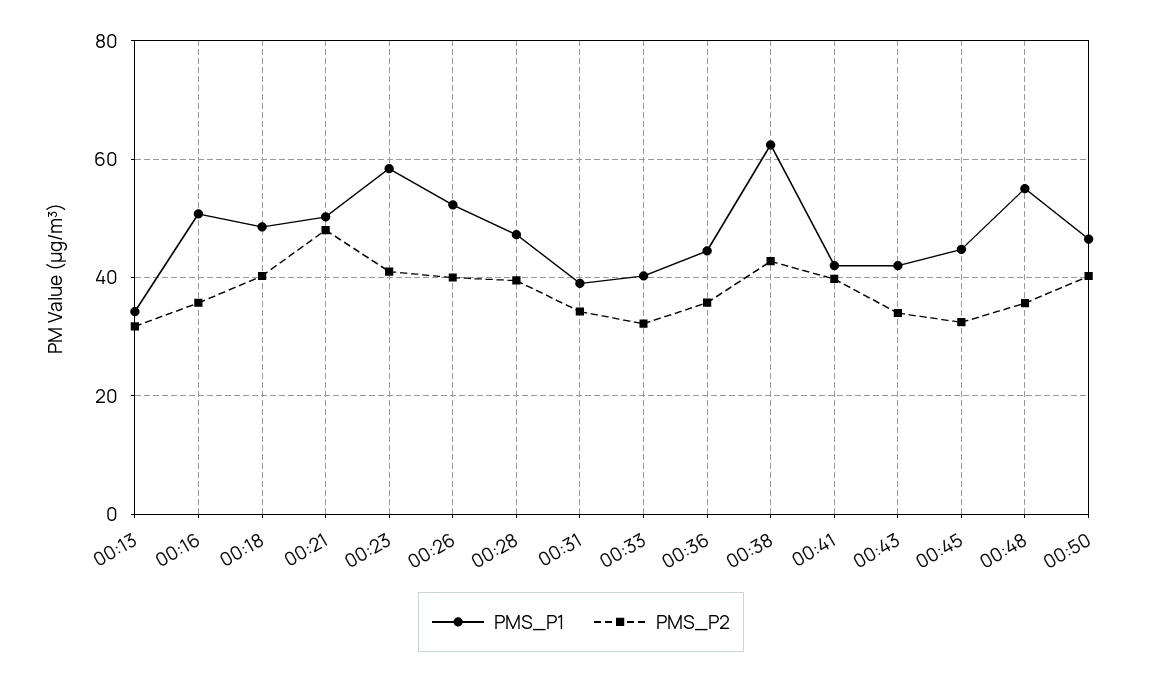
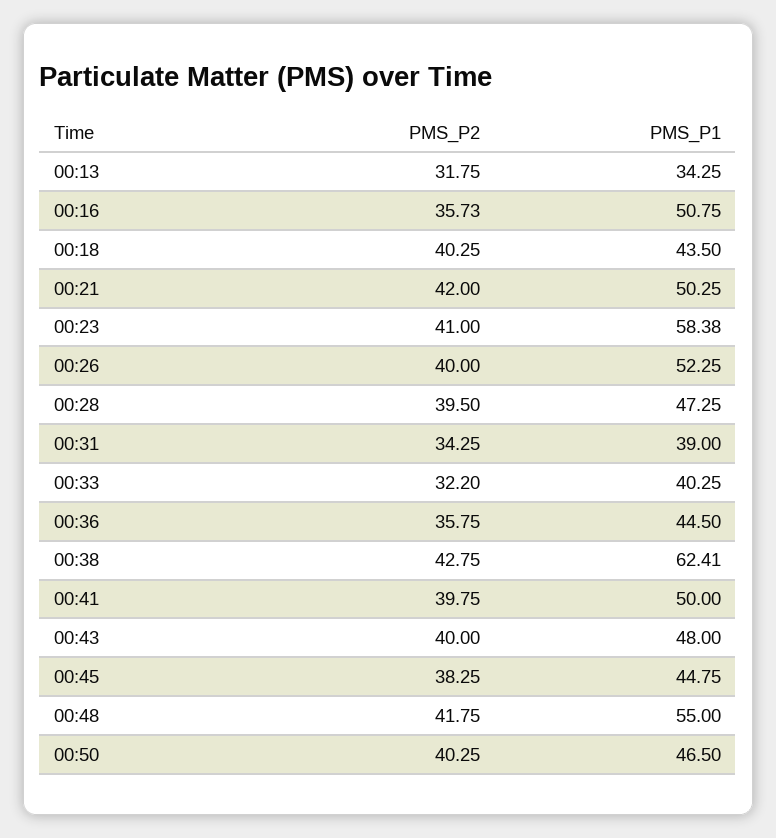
  {
    "PMS_P1": {
      "00:13": 34.25,
      "00:16": 50.75,
-     "00:18": 48,
+     "00:18": 43.5,
      "00:21": 50.25,
      "00:23": 58.38,
      "00:26": 52.25,
      "00:28": 47.25,
      "00:31": 39,
      "00:33": 40.25,
      "00:36": 44.5,
      "00:38": 62.41,
-     "00:41": 42,
+     "00:41": 50,
-     "00:43": 42,
+     "00:43": 48,
      "00:45": 44.75,
      "00:48": 55,
      "00:50": 46.5
    },
    "PMS_P2": {
      "00:13": 31.75,
      "00:16": 35.73,
      "00:18": 40.25,
-     "00:21": 48,
+     "00:21": 42,
      "00:23": 41,
      "00:26": 40,
      "00:28": 39.5,
      "00:31": 34.25,
      "00:33": 32.2,
      "00:36": 35.75,
      "00:38": 42.75,
      "00:41": 39.75,
-     "00:43": 34,
+     "00:43": 40,
-     "00:45": 32,
+     "00:45": 38.25,
-     "00:48": 36,
+     "00:48": 41.75,
      "00:50": 40.25
    }
  }

